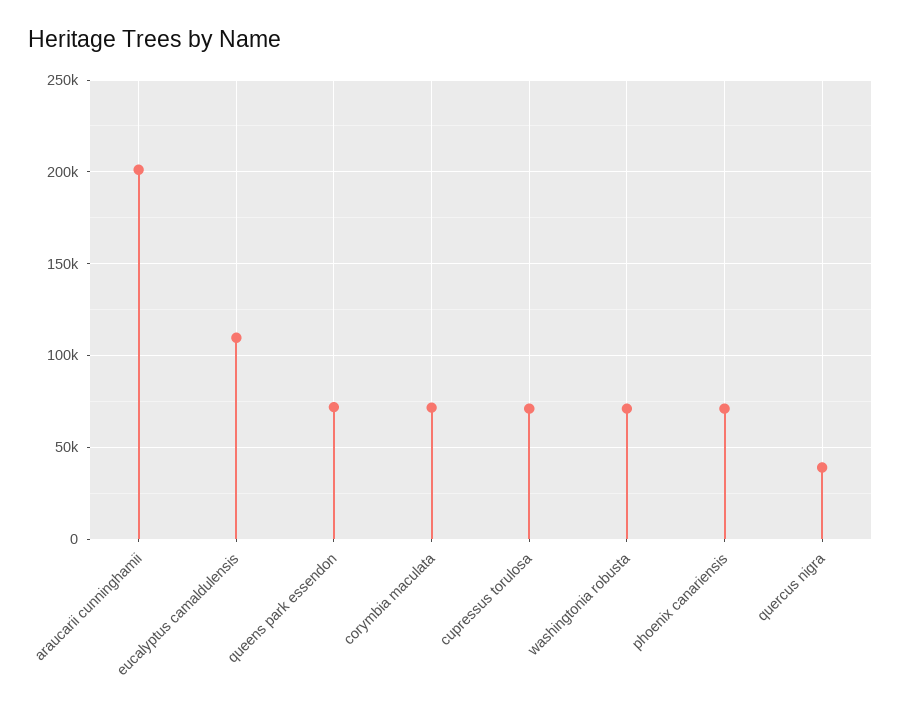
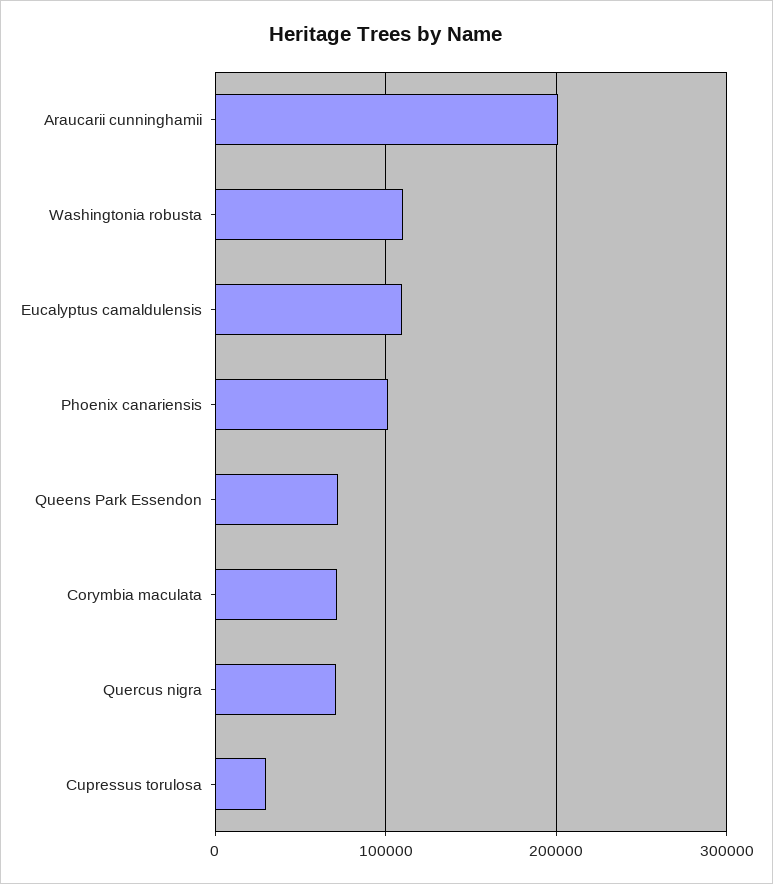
  {
    "araucarii cunninghamii": 200000,
    "eucalyptus camaldulensis": 110000,
    "queens park essendon": 70000,
    "corymbia maculata": 70000,
-   "cupressus torulosa": 70000,
+   "cupressus torulosa": 30000,
-   "washingtonia robusta": 70000,
+   "washingtonia robusta": 110000,
-   "phoenix canariensis": 70000,
+   "phoenix canariensis": 100000,
-   "quercus nigra": 40000
+   "quercus nigra": 70000
  }

